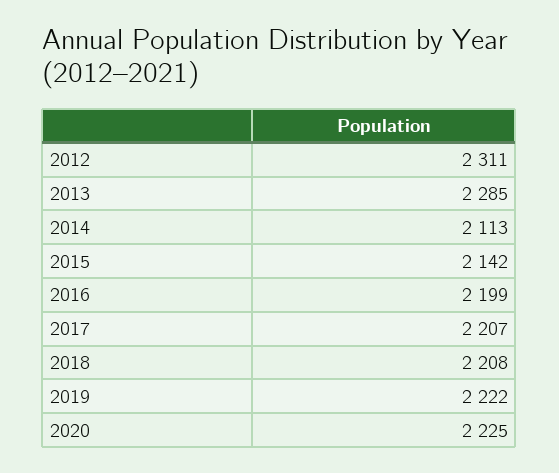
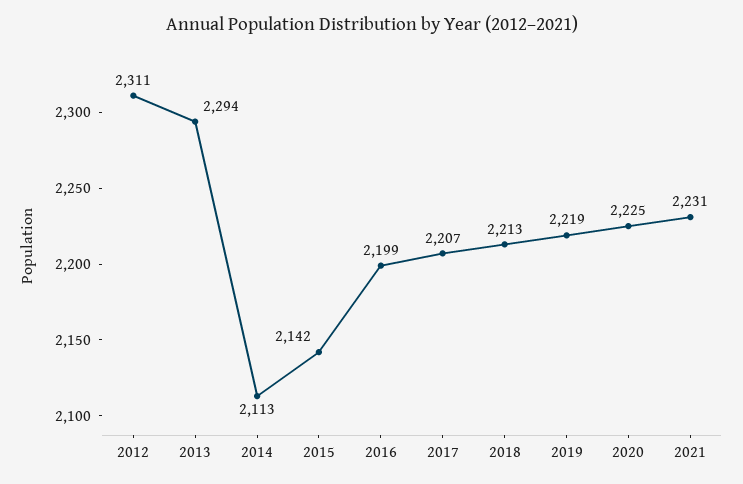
  {
    "2012": 2311,
-   "2013": 2285,
+   "2013": 2294,
    "2014": 2113,
    "2015": 2142,
    "2016": 2199,
    "2017": 2207,
-   "2018": 2208,
+   "2018": 2213,
-   "2019": 2222,
+   "2019": 2219,
-   "2020": 2225
+   "2020": 2225,
+   "2021": 2231
  }

